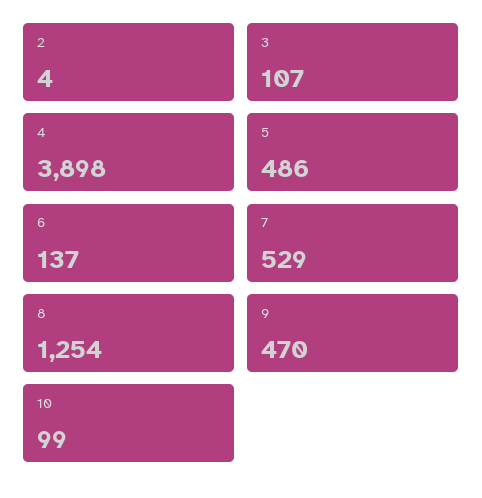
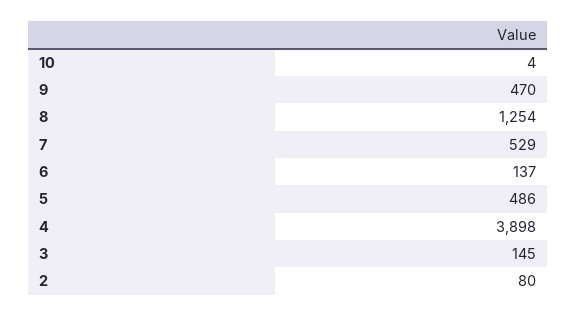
  {
-   "2": 4,
+   "2": 80,
-   "3": 107,
+   "3": 145,
    "4": 3898,
    "5": 486,
    "6": 137,
    "7": 529,
    "8": 1254,
    "9": 470,
-   "10": 99
+   "10": 4
  }

